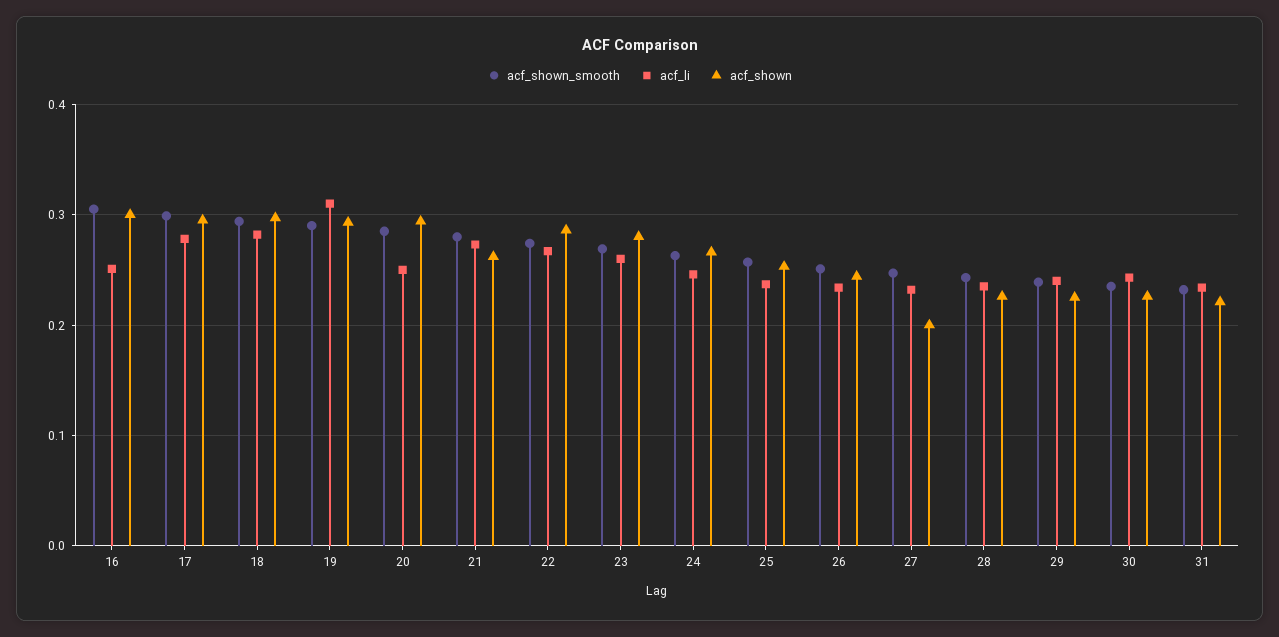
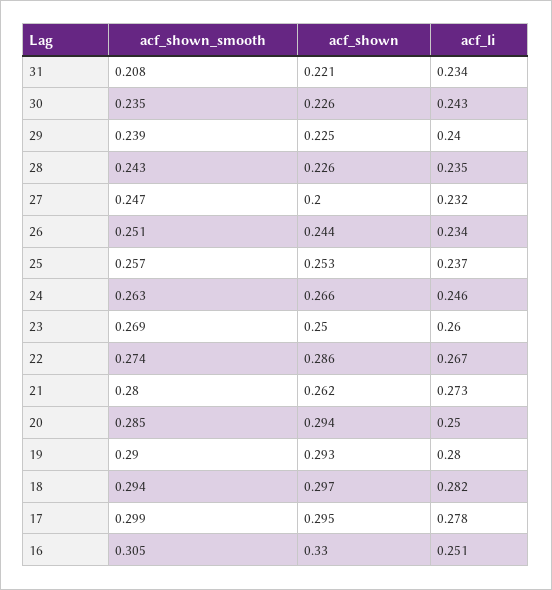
  {
    "acf_shown_smooth": {
      "16": 0.305,
      "17": 0.299,
      "18": 0.294,
      "19": 0.29,
      "20": 0.285,
      "21": 0.28,
      "22": 0.274,
      "23": 0.269,
      "24": 0.263,
      "25": 0.257,
      "26": 0.251,
      "27": 0.247,
      "28": 0.243,
      "29": 0.239,
      "30": 0.235,
-     "31": 0.23
+     "31": 0.208
    },
    "acf_li": {
      "16": 0.251,
      "17": 0.278,
      "18": 0.282,
-     "19": 0.31,
+     "19": 0.28,
      "20": 0.25,
      "21": 0.273,
      "22": 0.267,
      "23": 0.26,
      "24": 0.246,
      "25": 0.237,
      "26": 0.234,
      "27": 0.232,
      "28": 0.235,
      "29": 0.24,
      "30": 0.243,
      "31": 0.234
    },
    "acf_shown": {
-     "16": 0.3,
+     "16": 0.33,
      "17": 0.295,
      "18": 0.297,
      "19": 0.293,
      "20": 0.294,
      "21": 0.262,
      "22": 0.286,
-     "23": 0.28,
+     "23": 0.25,
      "24": 0.266,
      "25": 0.253,
      "26": 0.244,
      "27": 0.2,
      "28": 0.226,
      "29": 0.225,
      "30": 0.226,
      "31": 0.221
    }
  }

